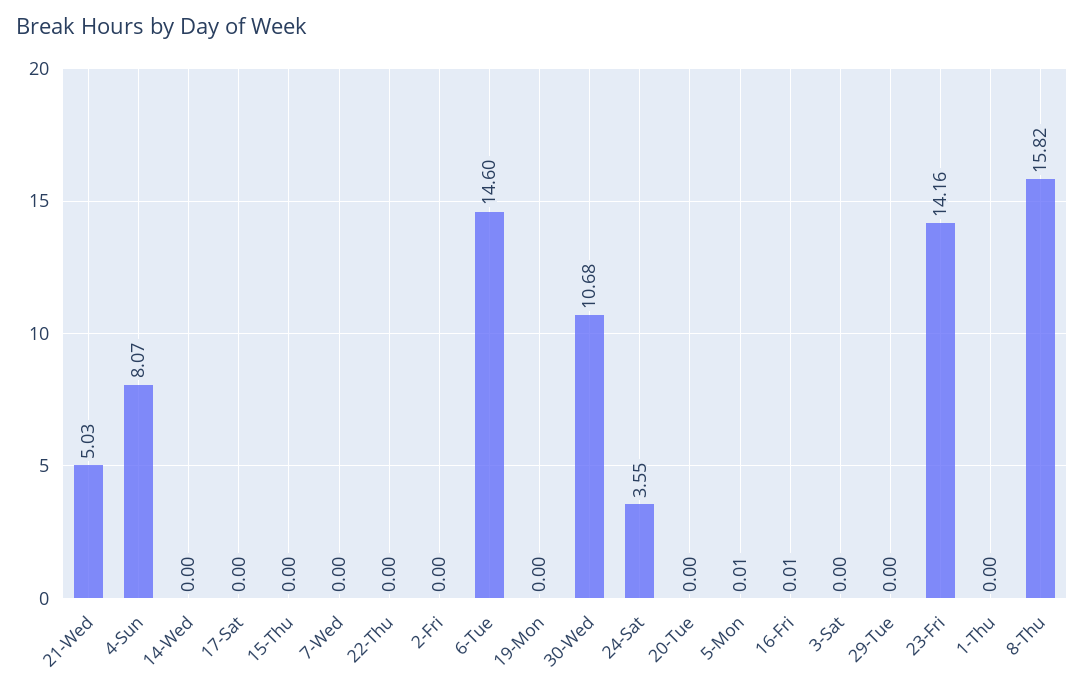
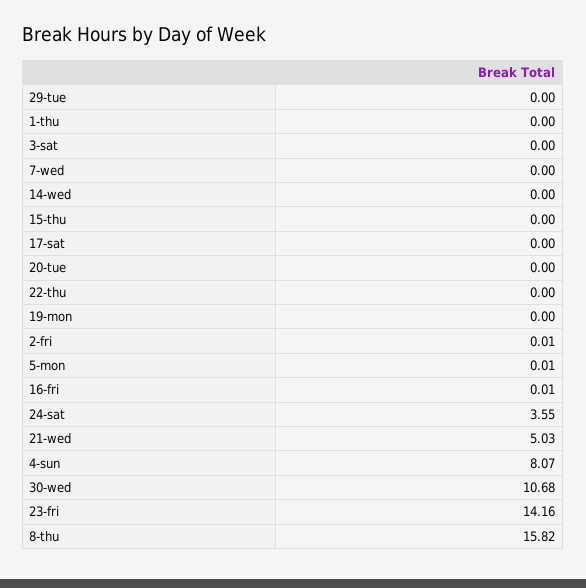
  {
    "21-Wed": 5.03,
    "4-Sun": 8.07,
    "14-Wed": 0,
    "17-Sat": 0,
    "15-Thu": 0,
    "7-Wed": 0,
    "22-Thu": 0,
-   "2-Fri": 0,
+   "2-Fri": 0.01,
-   "6-Tue": 14.6,
    "19-Mon": 0,
    "30-Wed": 10.68,
    "24-Sat": 3.55,
    "20-Tue": 0,
    "5-Mon": 0.01,
    "16-Fri": 0.01,
    "3-Sat": 0,
    "29-Tue": 0,
    "23-Fri": 14.16,
    "1-Thu": 0,
    "8-Thu": 15.82
  }

